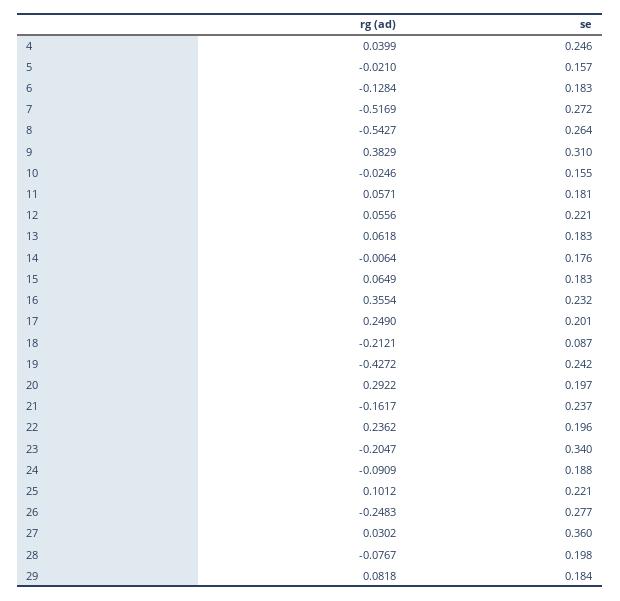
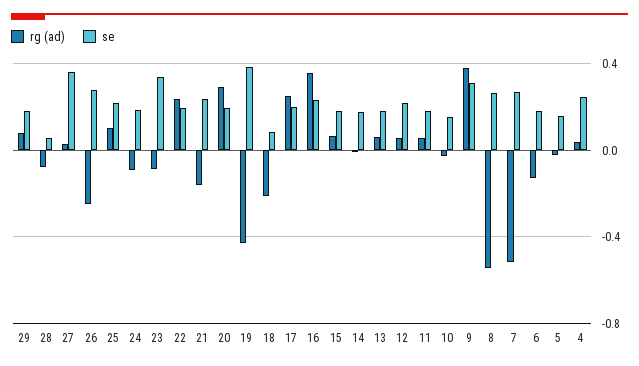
  {
    "rg (ad)": {
      "4": 0.0399,
      "5": -0.021,
      "6": -0.1284,
      "7": -0.5169,
      "8": -0.5427,
      "9": 0.3829,
      "10": -0.0246,
      "11": 0.0571,
      "12": 0.0556,
      "13": 0.0618,
      "14": -0.0064,
      "15": 0.0649,
      "16": 0.3554,
      "17": 0.249,
      "18": -0.2121,
      "19": -0.4272,
      "20": 0.2922,
      "21": -0.1617,
      "22": 0.2362,
-     "23": -0.2047,
+     "23": -0.1,
      "24": -0.0909,
      "25": 0.1012,
      "26": -0.2483,
      "27": 0.0302,
      "28": -0.0767,
      "29": 0.0818
    },
    "se": {
      "4": 0.246,
      "5": 0.157,
      "6": 0.183,
      "7": 0.272,
      "8": 0.264,
      "9": 0.31,
      "10": 0.155,
      "11": 0.181,
      "12": 0.221,
      "13": 0.183,
      "14": 0.176,
      "15": 0.183,
      "16": 0.232,
      "17": 0.201,
      "18": 0.087,
-     "19": 0.242,
+     "19": 0.4,
      "20": 0.197,
      "21": 0.237,
      "22": 0.196,
      "23": 0.34,
      "24": 0.188,
      "25": 0.221,
      "26": 0.277,
      "27": 0.36,
-     "28": 0.198,
+     "28": 0.05,
      "29": 0.184
    }
  }

